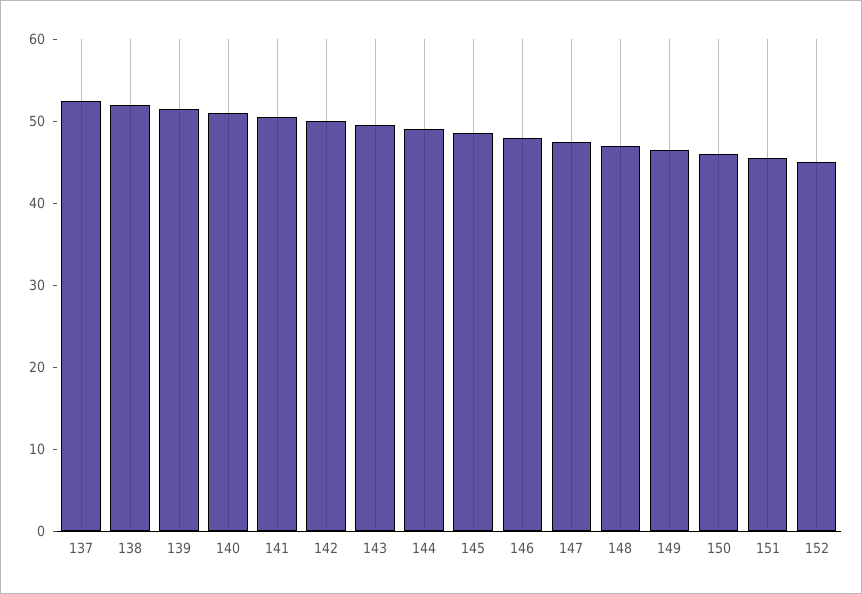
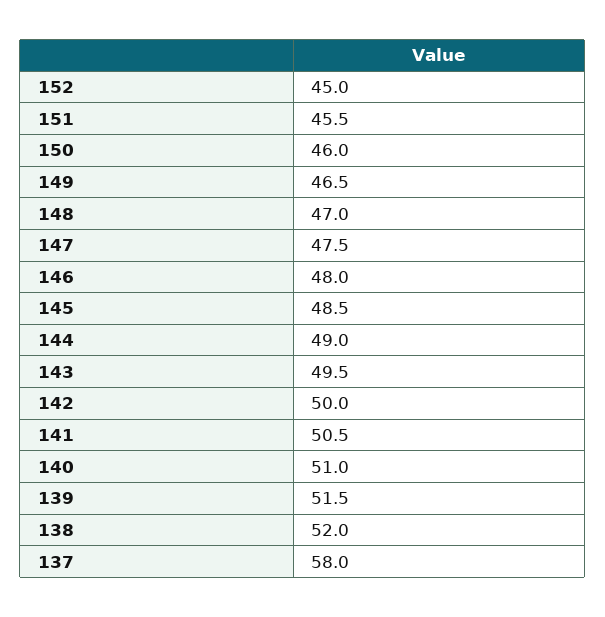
  {
-   "137": 52,
+   "137": 58,
    "138": 52,
    "139": 51.5,
    "140": 51,
    "141": 50.5,
    "142": 50,
    "143": 49.5,
    "144": 49,
    "145": 48.5,
    "146": 48,
    "147": 47.5,
    "148": 47,
    "149": 46.5,
    "150": 46,
    "151": 45.5,
    "152": 45
  }

